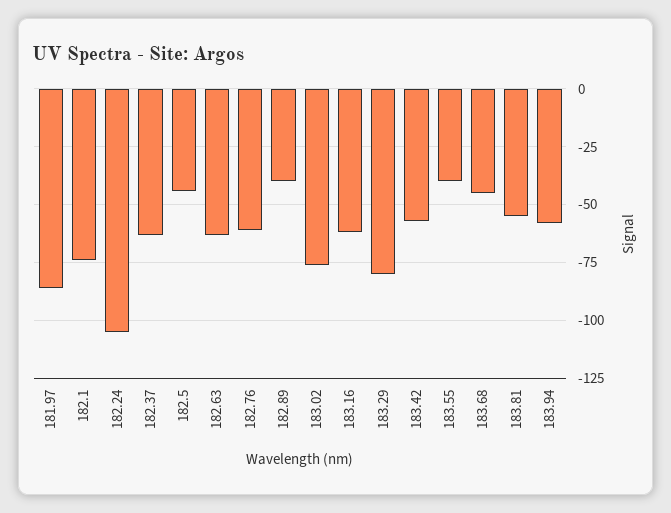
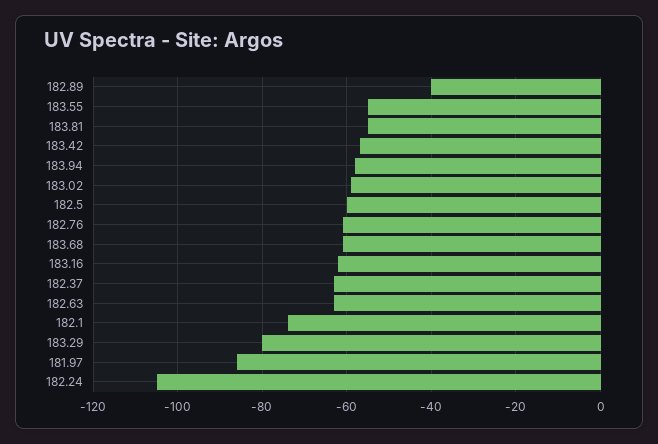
  {
    "181.97": -85,
    "182.1": -75,
    "182.24": -105,
    "182.37": -65,
-   "182.5": -45,
+   "182.5": -60,
    "182.63": -65,
    "182.76": -60,
    "182.89": -40,
-   "183.02": -75,
+   "183.02": -60,
    "183.16": -60,
    "183.29": -80,
    "183.42": -55,
-   "183.55": -40,
+   "183.55": -55,
-   "183.68": -45,
+   "183.68": -60,
    "183.81": -55,
    "183.94": -60
  }

